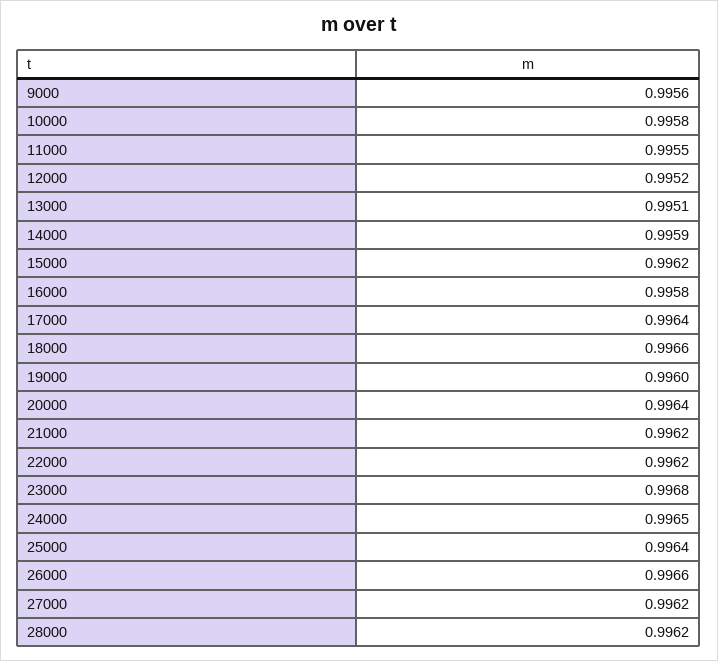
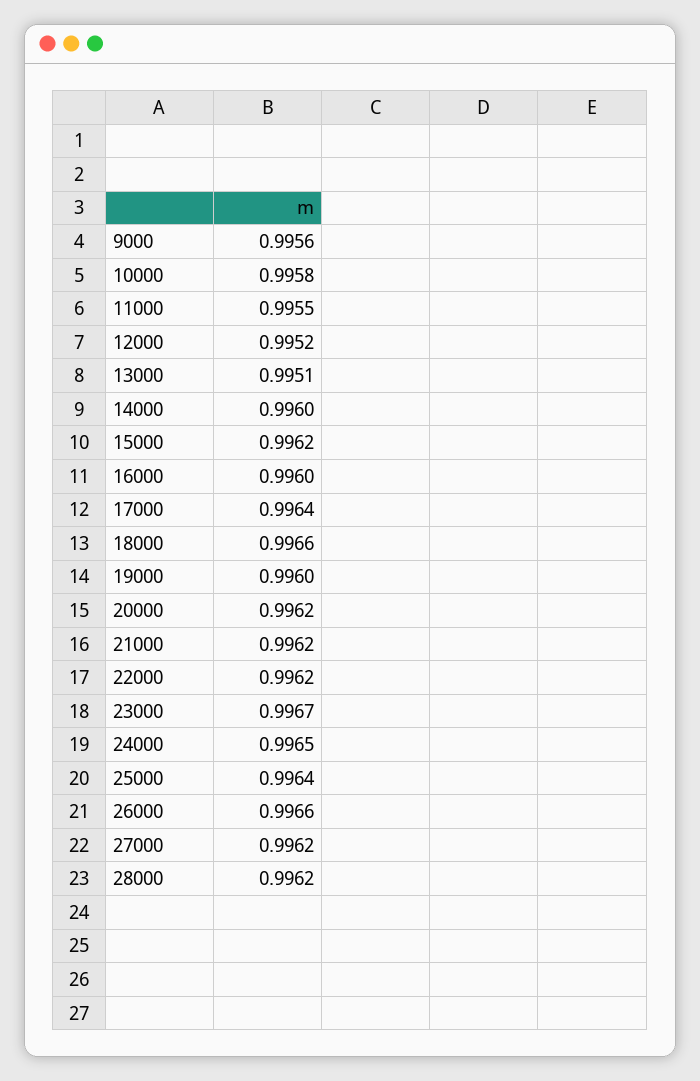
  {
    "9000": 0.9956,
    "10000": 0.9958,
    "11000": 0.9955,
    "12000": 0.9952,
    "13000": 0.9951,
-   "14000": 0.9959,
+   "14000": 0.996,
    "15000": 0.9962,
-   "16000": 0.9958,
+   "16000": 0.996,
    "17000": 0.9964,
    "18000": 0.9966,
    "19000": 0.996,
-   "20000": 0.9964,
+   "20000": 0.9962,
    "21000": 0.9962,
    "22000": 0.9962,
-   "23000": 0.9968,
+   "23000": 0.9967,
    "24000": 0.9965,
    "25000": 0.9964,
    "26000": 0.9966,
    "27000": 0.9962,
    "28000": 0.9962
  }

